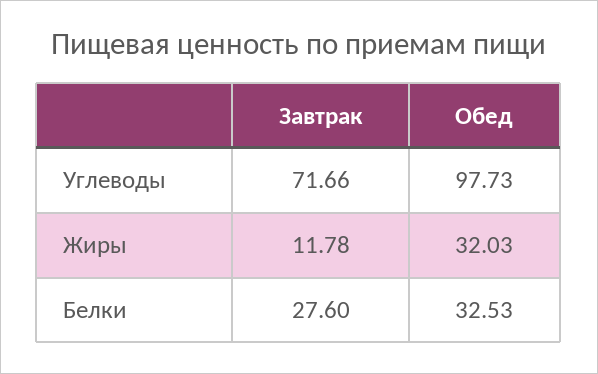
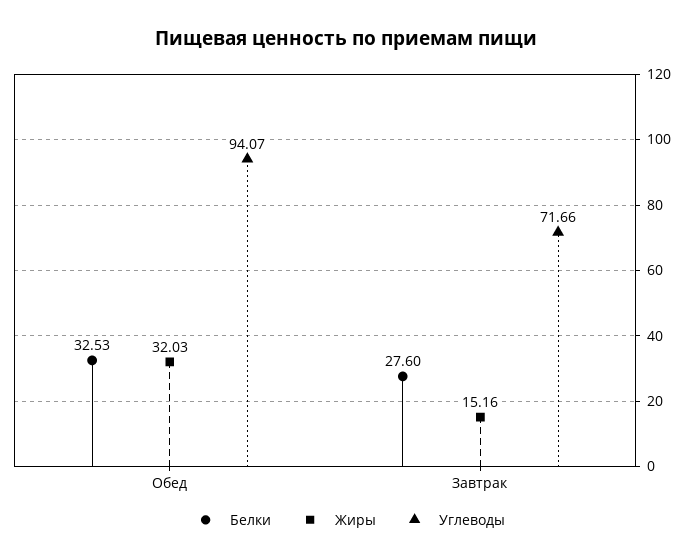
  {
    "Углеводы": {
      "Завтрак": 71.66,
-     "Обед": 97.73
+     "Обед": 94.07
    },
    "Жиры": {
-     "Завтрак": 11.78,
+     "Завтрак": 15.16,
      "Обед": 32.03
    },
    "Белки": {
      "Завтрак": 27.6,
      "Обед": 32.53
    }
  }

